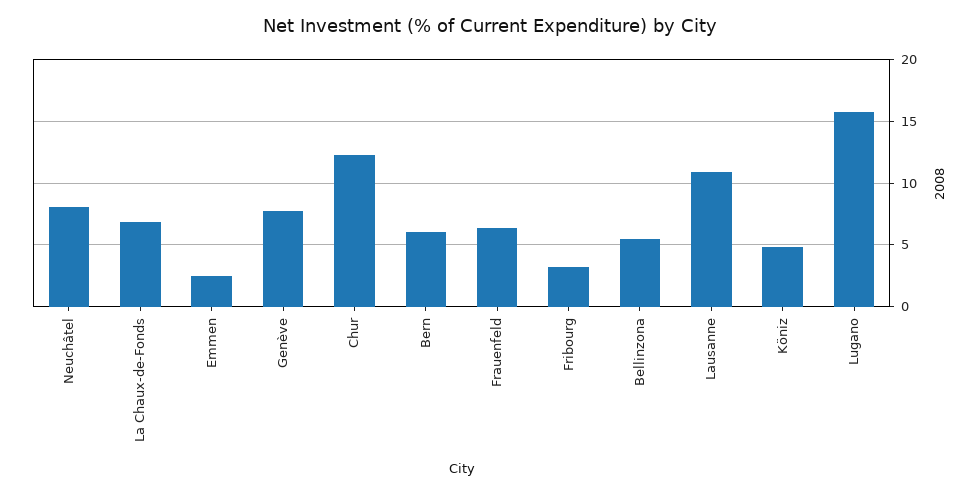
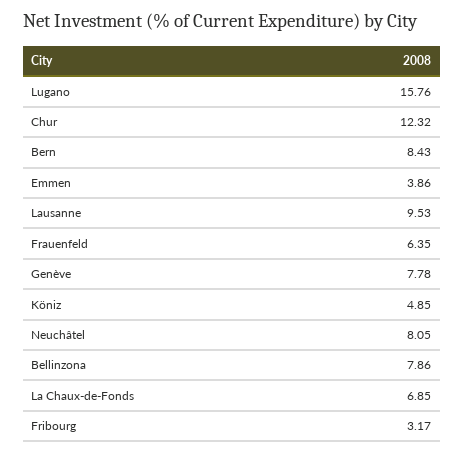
  {
    "Neuchâtel": 8.05,
    "La Chaux-de-Fonds": 6.85,
-   "Emmen": 2.5,
+   "Emmen": 3.86,
    "Genève": 7.78,
    "Chur": 12.32,
-   "Bern": 6,
+   "Bern": 8.43,
    "Frauenfeld": 6.35,
    "Fribourg": 3.17,
-   "Bellinzona": 5.5,
+   "Bellinzona": 7.86,
-   "Lausanne": 11,
+   "Lausanne": 9.53,
    "Köniz": 4.85,
    "Lugano": 15.76
  }

